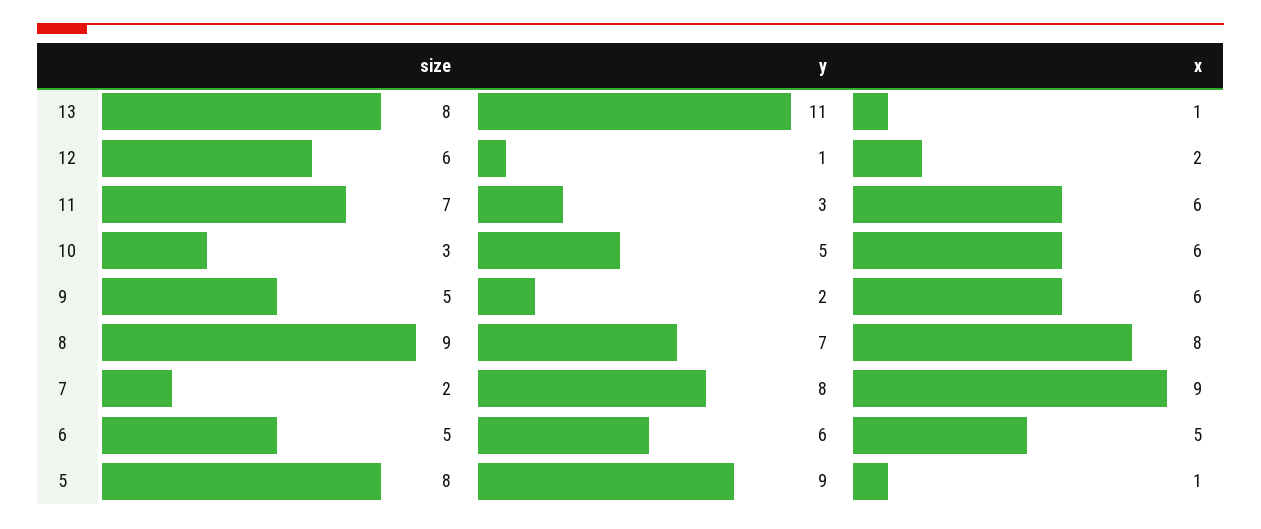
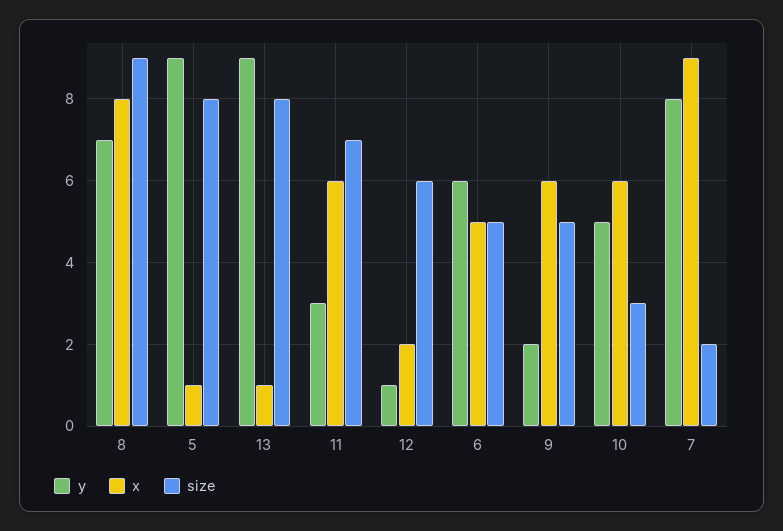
  {
    "size": {
      "13": 8,
      "12": 6,
      "11": 7,
      "10": 3,
      "9": 5,
      "8": 9,
      "7": 2,
      "6": 5,
      "5": 8
    },
    "y": {
-     "13": 11,
+     "13": 9,
      "12": 1,
      "11": 3,
      "10": 5,
      "9": 2,
      "8": 7,
      "7": 8,
      "6": 6,
      "5": 9
    },
    "x": {
      "13": 1,
      "12": 2,
      "11": 6,
      "10": 6,
      "9": 6,
      "8": 8,
      "7": 9,
      "6": 5,
      "5": 1
    }
  }

